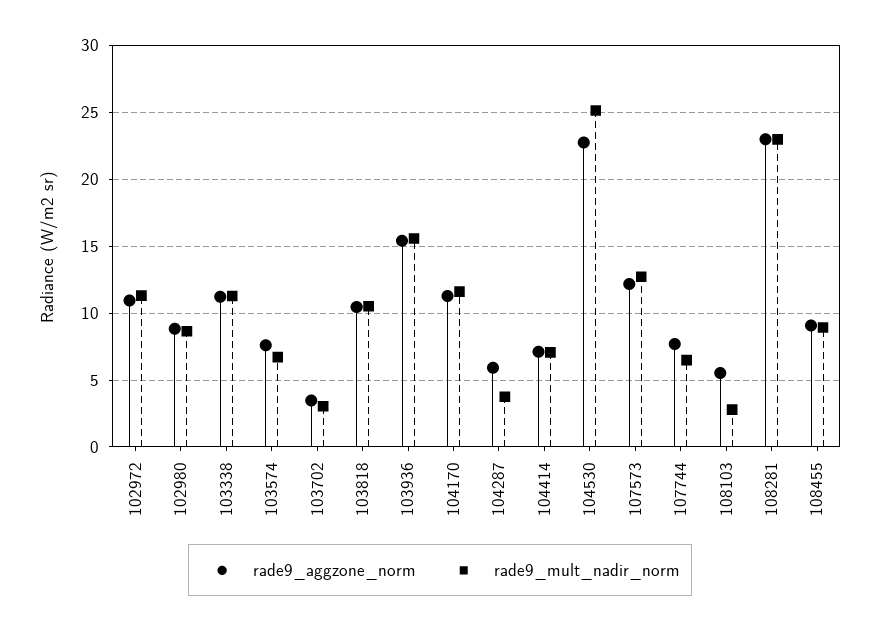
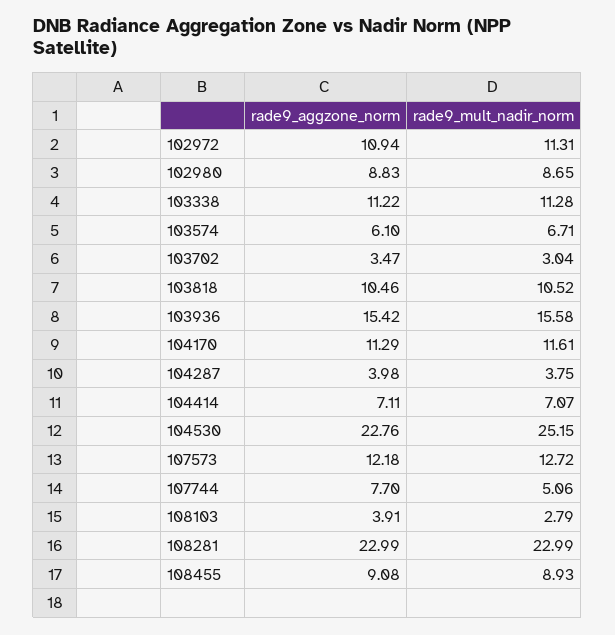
  {
    "rade9_aggzone_norm": {
      "102972": 10.94,
      "102980": 8.83,
      "103338": 11.22,
-     "103574": 7.5,
+     "103574": 6.1,
      "103702": 3.47,
      "103818": 10.46,
      "103936": 15.42,
      "104170": 11.29,
-     "104287": 6,
+     "104287": 3.98,
      "104414": 7.11,
      "104530": 22.76,
      "107573": 12.18,
      "107744": 7.7,
-     "108103": 5.5,
+     "108103": 3.91,
      "108281": 22.99,
      "108455": 9.08
    },
    "rade9_mult_nadir_norm": {
      "102972": 11.31,
      "102980": 8.65,
      "103338": 11.28,
      "103574": 6.71,
      "103702": 3.04,
      "103818": 10.52,
      "103936": 15.58,
      "104170": 11.61,
      "104287": 3.75,
      "104414": 7.07,
      "104530": 25.15,
      "107573": 12.72,
-     "107744": 6.5,
+     "107744": 5.06,
      "108103": 2.79,
      "108281": 22.99,
      "108455": 8.93
    }
  }

